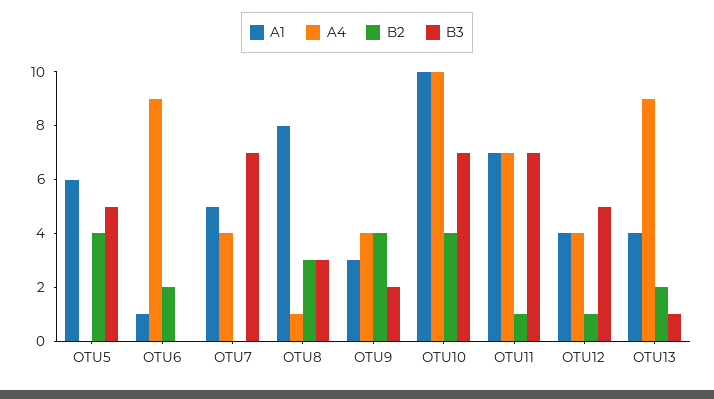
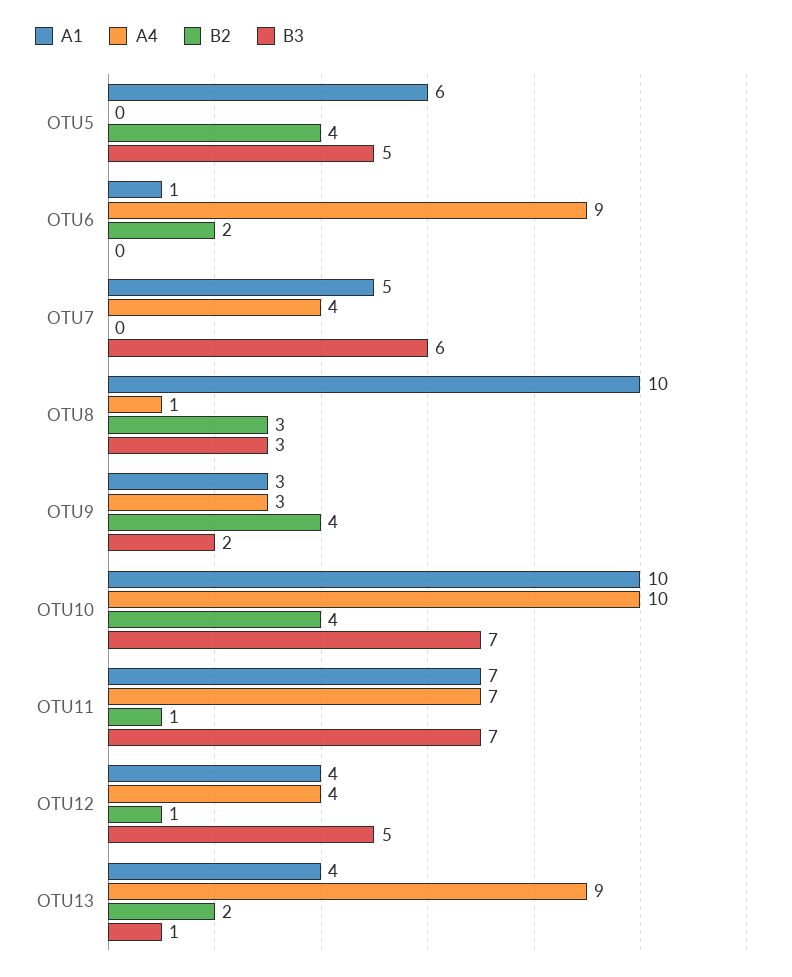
  {
    "A1": {
      "OTU5": 6,
      "OTU6": 1,
      "OTU7": 5,
-     "OTU8": 8,
+     "OTU8": 10,
      "OTU9": 3,
      "OTU10": 10,
      "OTU11": 7,
      "OTU12": 4,
      "OTU13": 4
    },
    "A4": {
      "OTU5": 0,
      "OTU6": 9,
      "OTU7": 4,
      "OTU8": 1,
-     "OTU9": 4,
+     "OTU9": 3,
      "OTU10": 10,
      "OTU11": 7,
      "OTU12": 4,
      "OTU13": 9
    },
    "B2": {
      "OTU5": 4,
      "OTU6": 2,
      "OTU7": 0,
      "OTU8": 3,
      "OTU9": 4,
      "OTU10": 4,
      "OTU11": 1,
      "OTU12": 1,
      "OTU13": 2
    },
    "B3": {
      "OTU5": 5,
      "OTU6": 0,
-     "OTU7": 7,
+     "OTU7": 6,
      "OTU8": 3,
      "OTU9": 2,
      "OTU10": 7,
      "OTU11": 7,
      "OTU12": 5,
      "OTU13": 1
    }
  }

